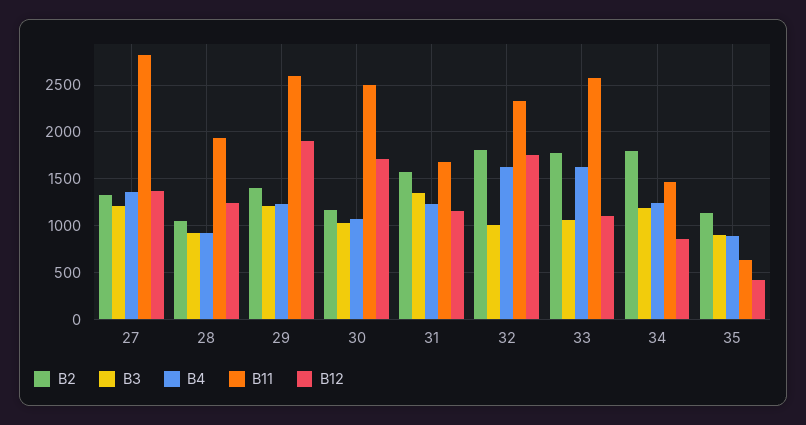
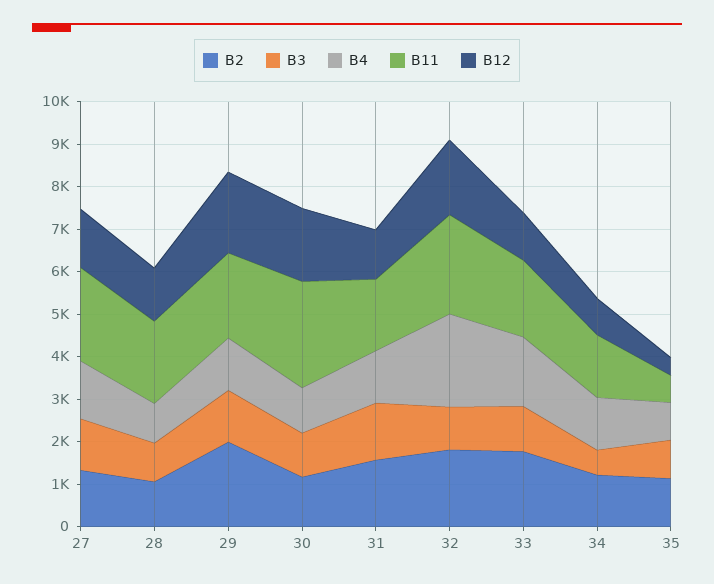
  {
    "B2": {
      "27": 1300,
      "28": 1100,
-     "29": 1400,
+     "29": 2000,
      "30": 1200,
      "31": 1600,
      "32": 1800,
      "33": 1800,
-     "34": 1800,
+     "34": 1200,
      "35": 1100
    },
    "B3": {
      "27": 1200,
      "28": 900,
      "29": 1200,
      "30": 1000,
      "31": 1300,
      "32": 1000,
      "33": 1100,
-     "34": 1200,
+     "34": 600,
      "35": 900
    },
    "B4": {
      "27": 1400,
      "28": 900,
      "29": 1200,
      "30": 1100,
      "31": 1200,
-     "32": 1600,
+     "32": 2200,
      "33": 1600,
      "34": 1200,
      "35": 900
    },
    "B11": {
-     "27": 2800,
+     "27": 2200,
      "28": 1900,
-     "29": 2600,
+     "29": 2000,
      "30": 2500,
      "31": 1700,
      "32": 2300,
-     "33": 2600,
+     "33": 1800,
      "34": 1500,
      "35": 600
    },
    "B12": {
      "27": 1400,
      "28": 1200,
      "29": 1900,
      "30": 1700,
      "31": 1200,
      "32": 1800,
      "33": 1100,
      "34": 900,
      "35": 400
    }
  }

